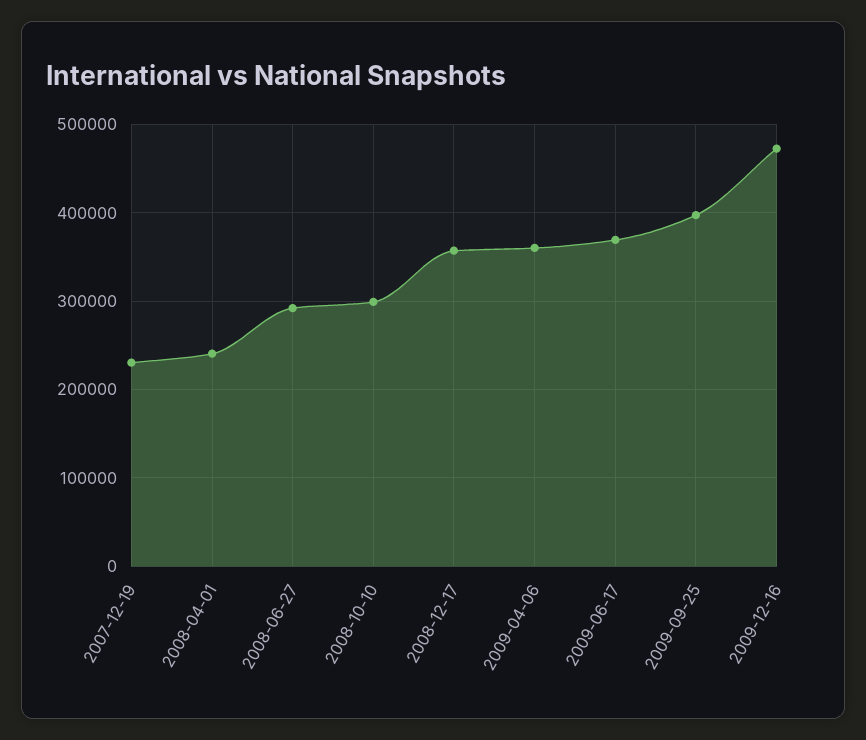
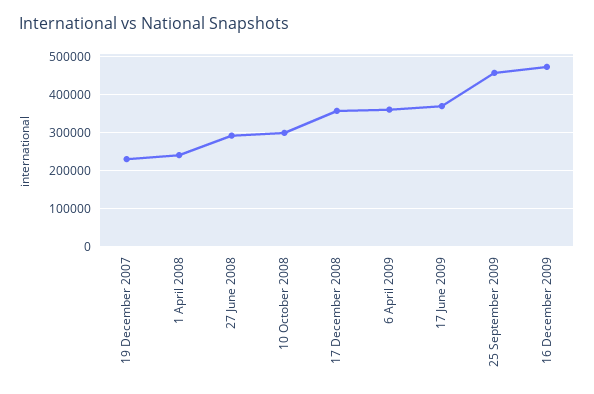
  {
    "2007-12-19": 230000,
    "2008-04-01": 240000,
    "2008-06-27": 290000,
    "2008-10-10": 300000,
    "2008-12-17": 360000,
    "2009-04-06": 360000,
    "2009-06-17": 370000,
-   "2009-09-25": 400000,
+   "2009-09-25": 460000,
    "2009-12-16": 470000
  }

